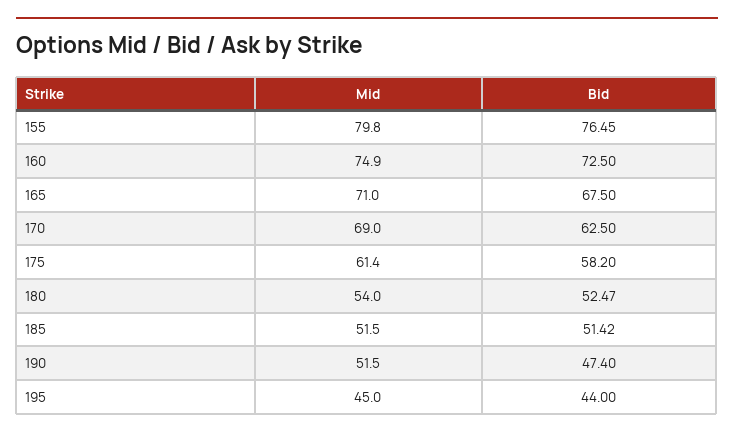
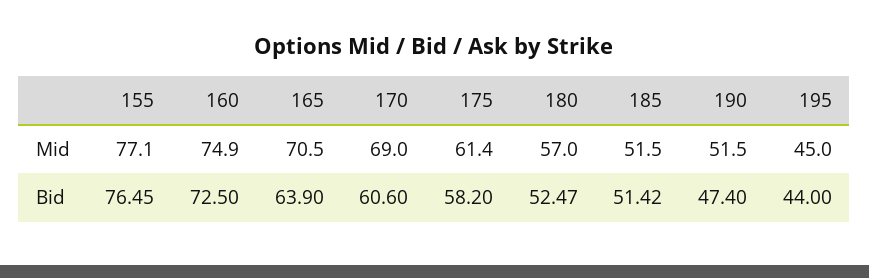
  {
    "Mid": {
-     "155": 79.8,
+     "155": 77.1,
      "160": 74.9,
-     "165": 71,
+     "165": 70.5,
      "170": 69,
      "175": 61.4,
-     "180": 54,
+     "180": 57,
      "185": 51.5,
      "190": 51.5,
      "195": 45
    },
    "Bid": {
      "155": 76.45,
      "160": 72.5,
-     "165": 67.5,
+     "165": 63.9,
-     "170": 62.5,
+     "170": 60.6,
      "175": 58.2,
      "180": 52.47,
      "185": 51.42,
      "190": 47.4,
      "195": 44
    }
  }

